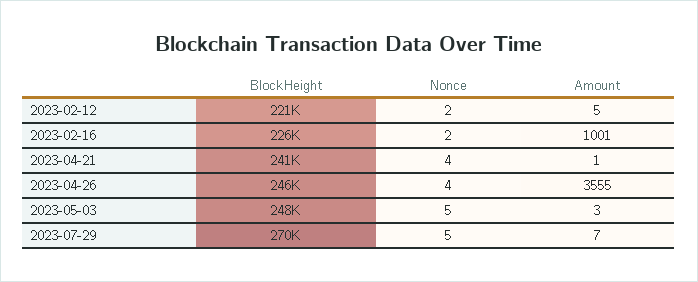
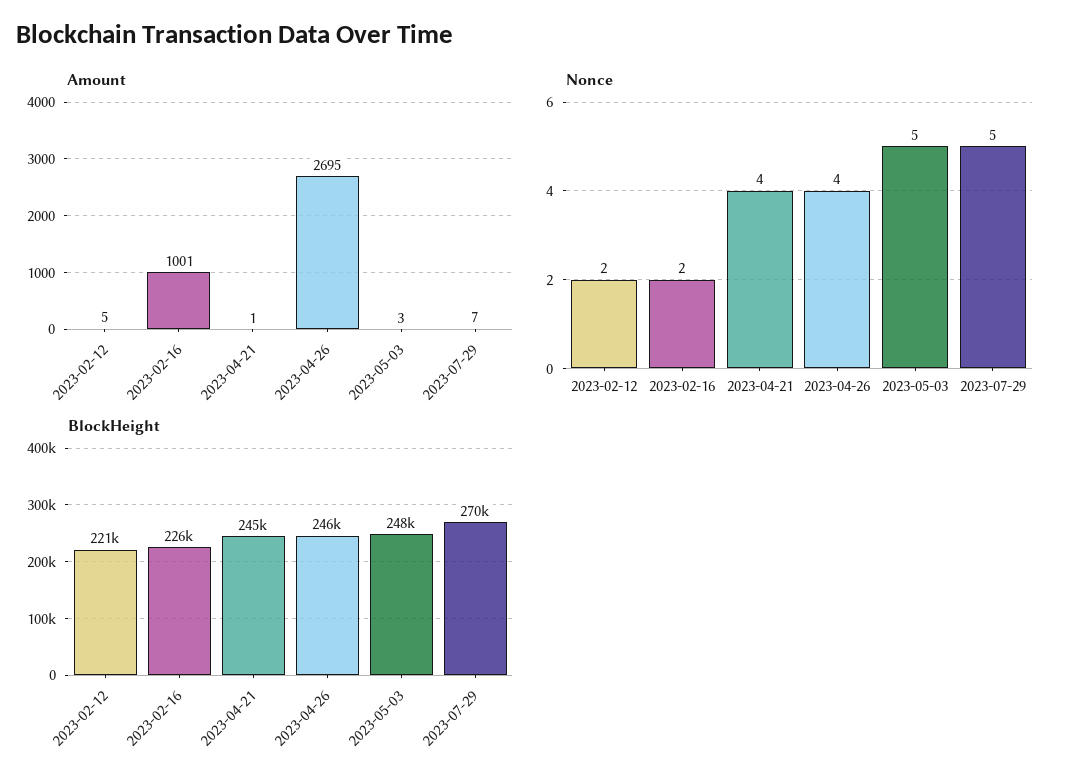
  {
    "BlockHeight": {
      "2023-02-12": 221000,
      "2023-02-16": 226000,
-     "2023-04-21": 241000,
+     "2023-04-21": 245000,
      "2023-04-26": 246000,
      "2023-05-03": 248000,
      "2023-07-29": 270000
    },
    "Nonce": {
      "2023-02-12": 2,
      "2023-02-16": 2,
      "2023-04-21": 4,
      "2023-04-26": 4,
      "2023-05-03": 5,
      "2023-07-29": 5
    },
    "Amount": {
      "2023-02-12": 5,
      "2023-02-16": 1001,
      "2023-04-21": 1,
-     "2023-04-26": 3555,
+     "2023-04-26": 2695,
      "2023-05-03": 3,
      "2023-07-29": 7
    }
  }

